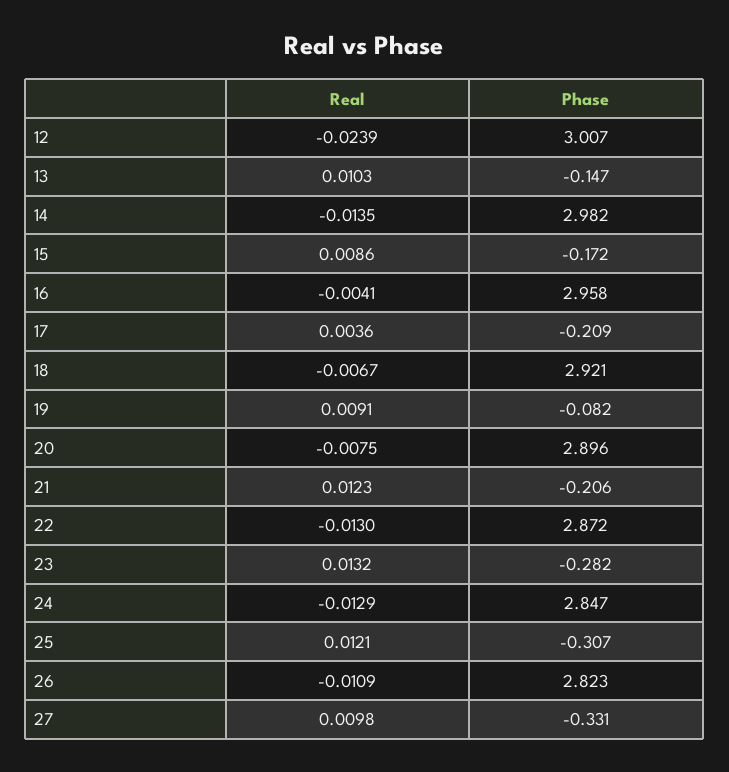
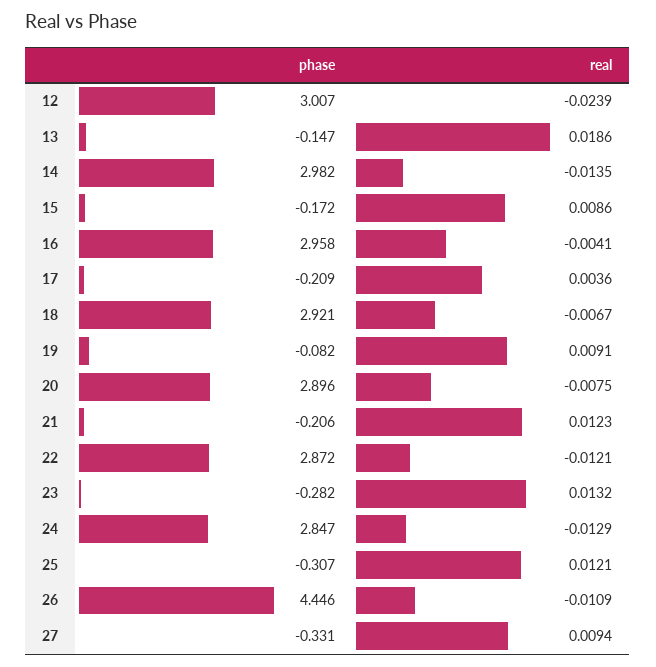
  {
    "Real": {
      "12": -0.0239,
-     "13": 0.0103,
+     "13": 0.0186,
      "14": -0.0135,
      "15": 0.0086,
      "16": -0.0041,
      "17": 0.0036,
      "18": -0.0067,
      "19": 0.0091,
      "20": -0.0075,
      "21": 0.0123,
-     "22": -0.013,
+     "22": -0.0121,
      "23": 0.0132,
      "24": -0.0129,
      "25": 0.0121,
      "26": -0.0109,
-     "27": 0.0098
+     "27": 0.0094
    },
    "Phase": {
      "12": 3.007,
      "13": -0.147,
      "14": 2.982,
      "15": -0.172,
      "16": 2.958,
      "17": -0.209,
      "18": 2.921,
      "19": -0.082,
      "20": 2.896,
      "21": -0.206,
      "22": 2.872,
      "23": -0.282,
      "24": 2.847,
      "25": -0.307,
-     "26": 2.823,
+     "26": 4.446,
      "27": -0.331
    }
  }

